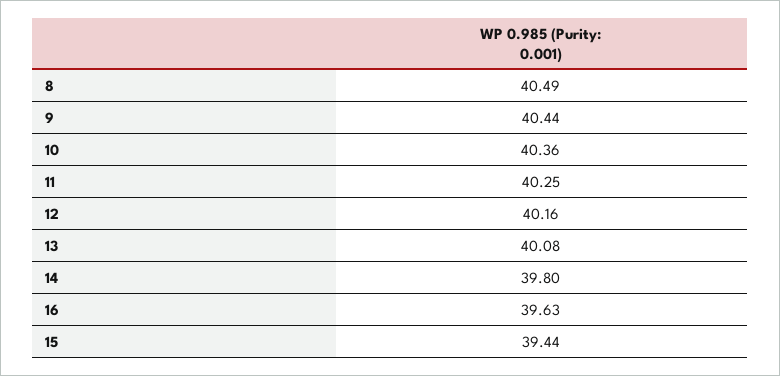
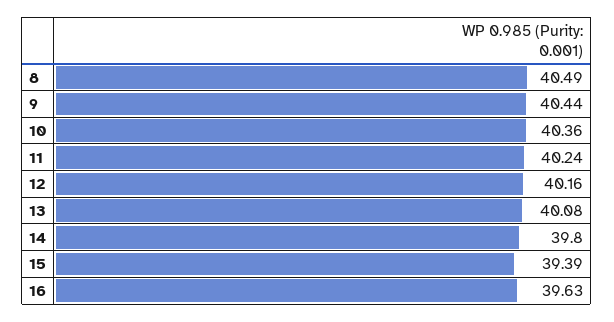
  {
    "8": 40.49,
    "9": 40.44,
    "10": 40.36,
-   "11": 40.25,
+   "11": 40.24,
    "12": 40.16,
    "13": 40.08,
    "14": 39.8,
    "16": 39.63,
-   "15": 39.44
+   "15": 39.39
  }

